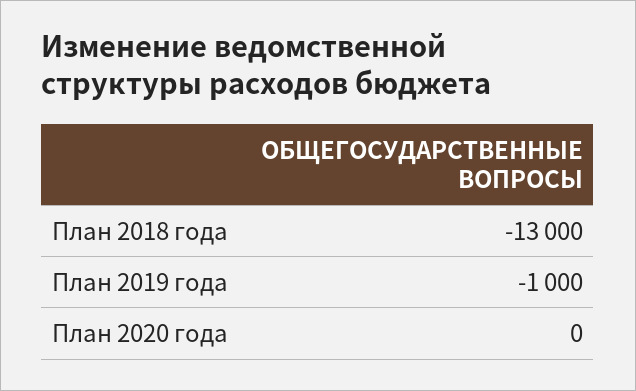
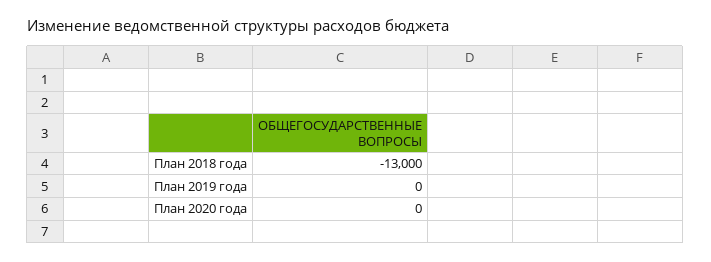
  {
    "План 2018 года": -13000,
-   "План 2019 года": -1000,
+   "План 2019 года": 0,
    "План 2020 года": 0
  }

